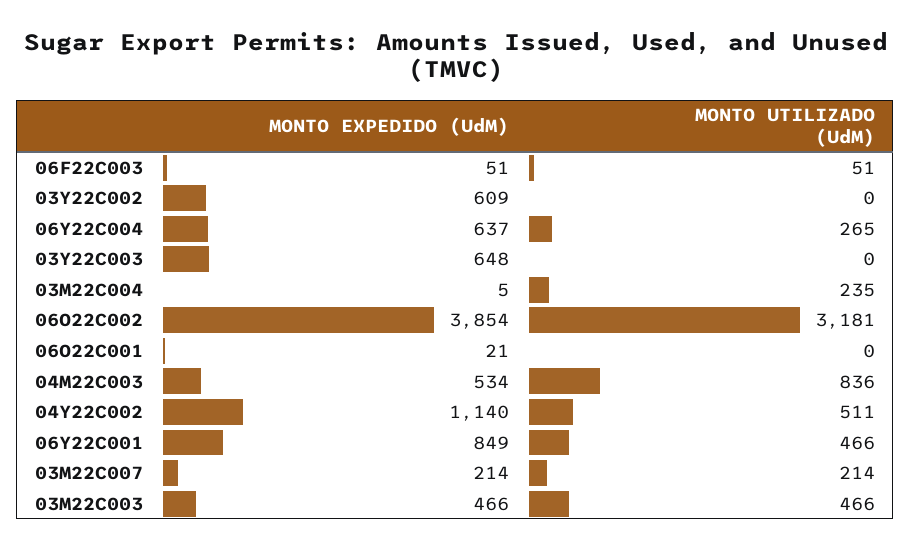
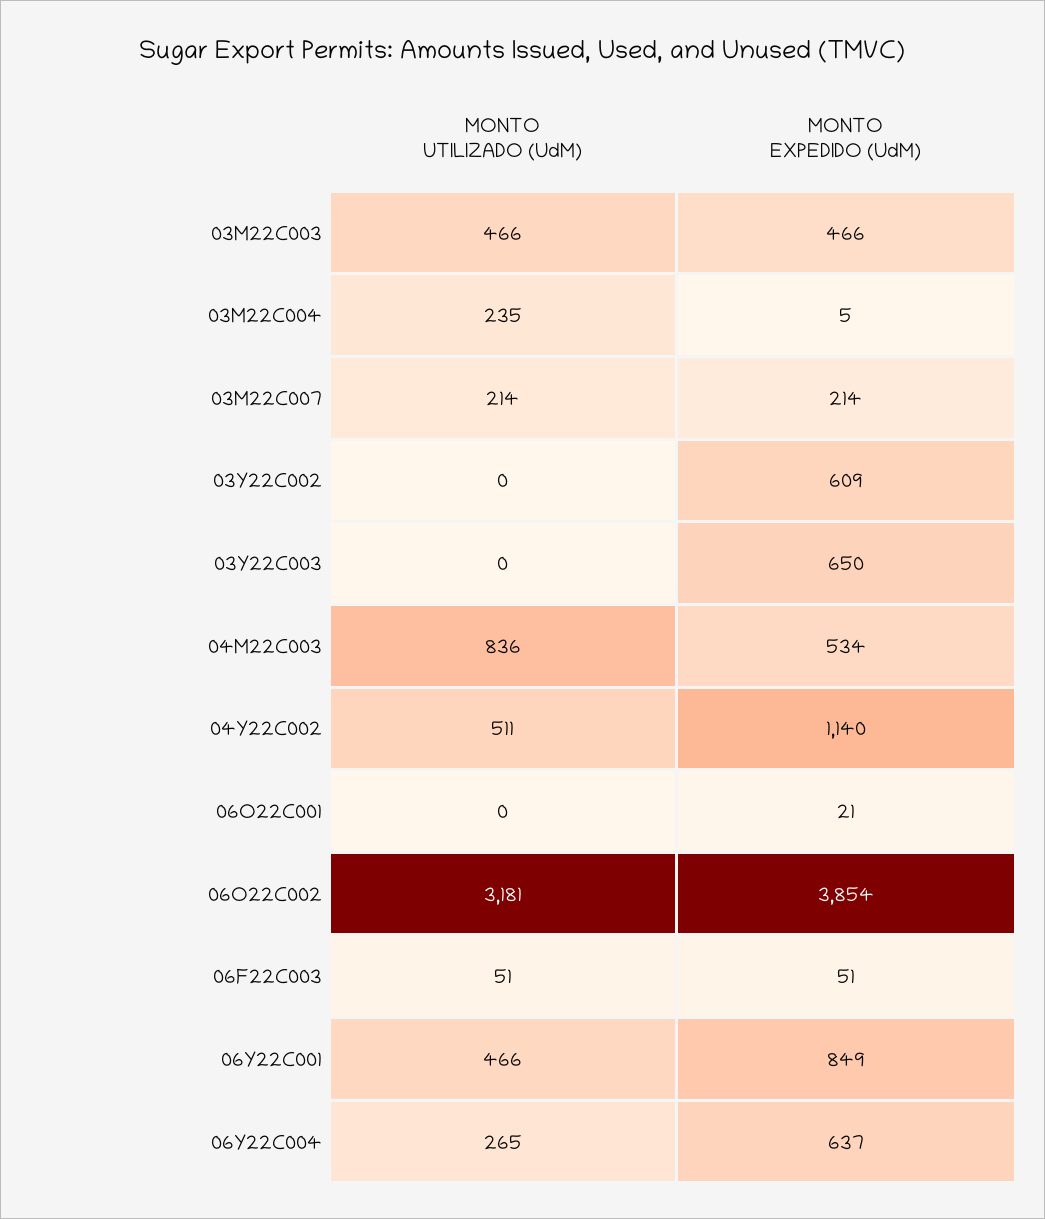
  {
    "MONTO EXPEDIDO (UdM)": {
      "06F22C003": 51,
      "03Y22C002": 609,
      "06Y22C004": 637,
-     "03Y22C003": 648,
+     "03Y22C003": 650,
      "03M22C004": 5,
      "06O22C002": 3854,
      "06O22C001": 21,
      "04M22C003": 534,
      "04Y22C002": 1140,
      "06Y22C001": 849,
      "03M22C007": 214,
      "03M22C003": 466
    },
    "MONTO UTILIZADO (UdM)": {
      "06F22C003": 51,
      "03Y22C002": 0,
      "06Y22C004": 265,
      "03Y22C003": 0,
      "03M22C004": 235,
      "06O22C002": 3181,
      "06O22C001": 0,
      "04M22C003": 836,
      "04Y22C002": 511,
      "06Y22C001": 466,
      "03M22C007": 214,
      "03M22C003": 466
    }
  }

